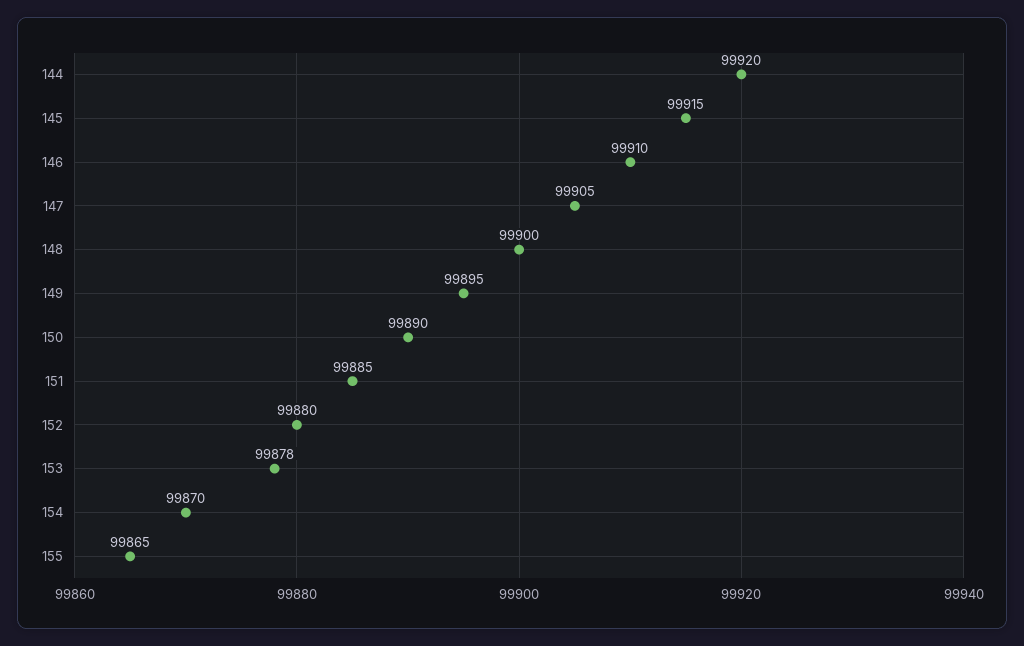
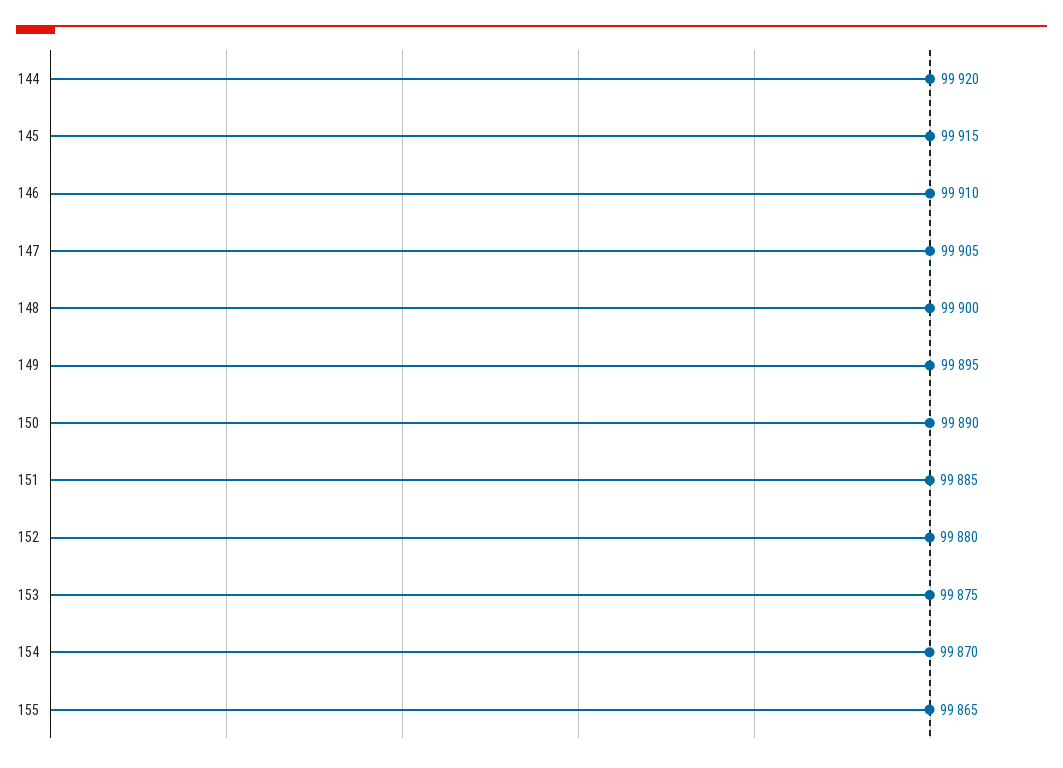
  {
    "144": 99920,
    "145": 99915,
    "146": 99910,
    "147": 99905,
    "148": 99900,
    "149": 99895,
    "150": 99890,
    "151": 99885,
    "152": 99880,
-   "153": 99878,
+   "153": 99875,
    "154": 99870,
    "155": 99865
  }

